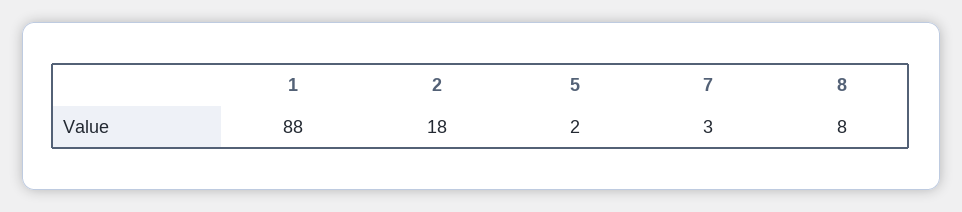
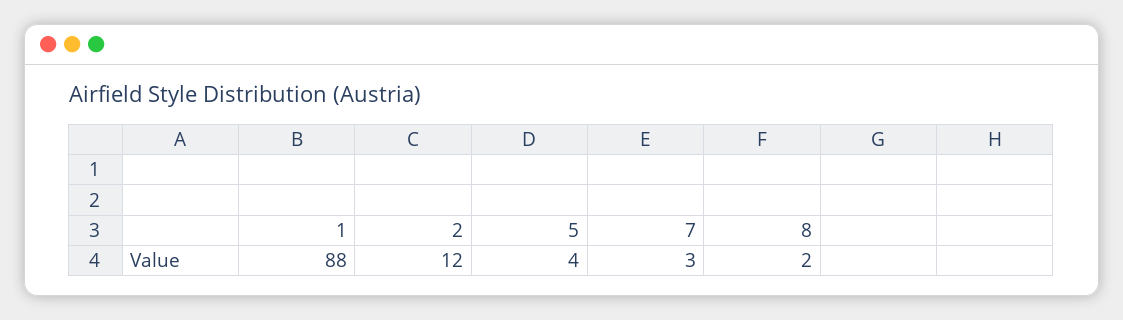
  {
    "1": 88,
-   "2": 18,
+   "2": 12,
-   "5": 2,
+   "5": 4,
    "7": 3,
-   "8": 8
+   "8": 2
  }

